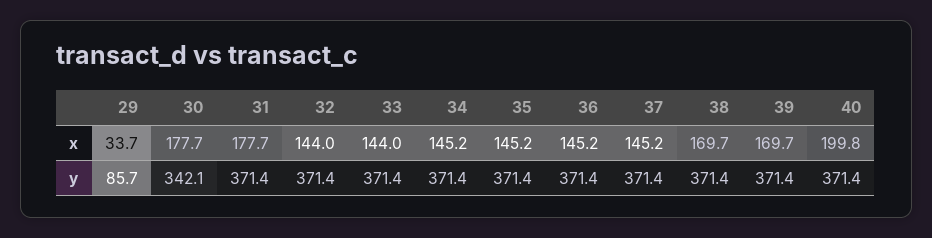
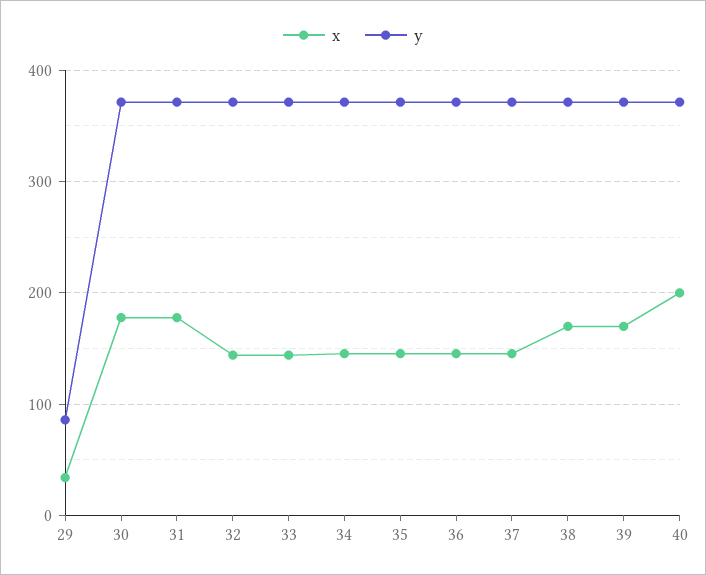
  {
    "x": {
      "29": 33.7,
      "30": 177.7,
      "31": 177.7,
      "32": 144,
      "33": 144,
      "34": 145.2,
      "35": 145.2,
      "36": 145.2,
      "37": 145.2,
      "38": 169.7,
      "39": 169.7,
      "40": 199.8
    },
    "y": {
      "29": 85.7,
-     "30": 342.1,
+     "30": 370,
      "31": 371.4,
      "32": 371.4,
      "33": 371.4,
      "34": 371.4,
      "35": 371.4,
      "36": 371.4,
      "37": 371.4,
      "38": 371.4,
      "39": 371.4,
      "40": 371.4
    }
  }

